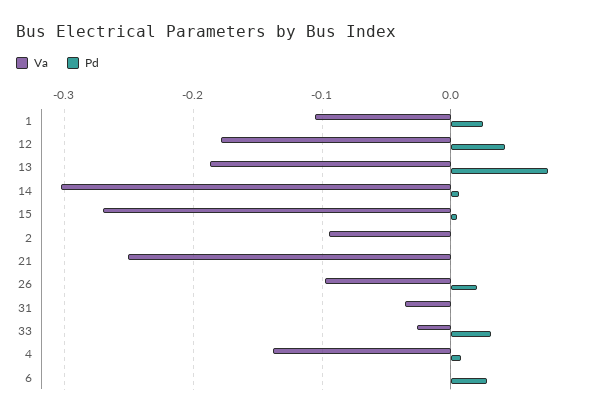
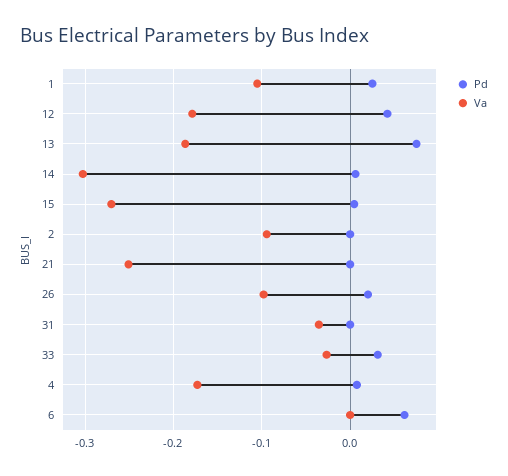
  {
    "Va": {
      "1": -0.11,
      "12": -0.18,
      "13": -0.19,
      "14": -0.3,
      "15": -0.27,
      "2": -0.09,
      "21": -0.25,
      "26": -0.1,
      "31": -0.04,
      "33": -0.03,
-     "4": -0.14,
+     "4": -0.17,
      "6": 0
    },
    "Pd": {
      "1": 0.03,
      "12": 0.04,
      "13": 0.08,
      "14": 0.01,
      "15": 0,
      "2": 0,
      "21": 0,
      "26": 0.02,
      "31": 0,
      "33": 0.03,
      "4": 0.01,
-     "6": 0.03
+     "6": 0.06
    }
  }

